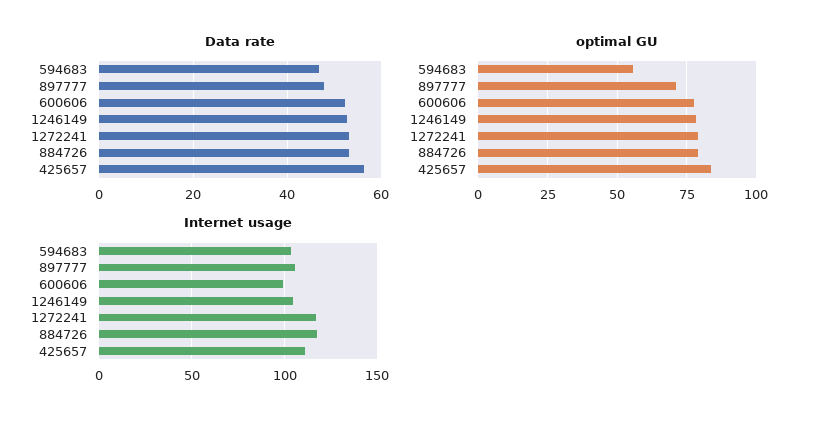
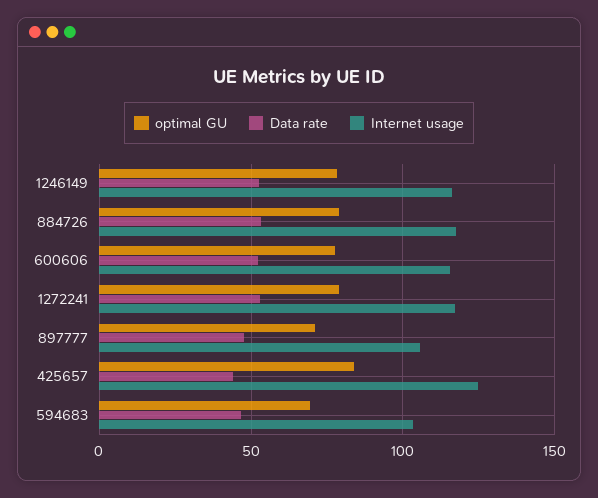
  {
    "Data rate": {
      "594683": 46,
      "897777": 48,
      "600606": 52,
      "1246149": 52,
      "1272241": 54,
      "884726": 54,
-     "425657": 56
+     "425657": 45
    },
    "optimal GU": {
-     "594683": 55,
+     "594683": 70,
      "897777": 70,
      "600606": 77.5,
      "1246149": 77.5,
      "1272241": 80,
      "884726": 80,
      "425657": 85
    },
    "Internet usage": {
      "594683": 105,
      "897777": 105,
-     "600606": 100,
+     "600606": 115,
-     "1246149": 105,
+     "1246149": 115,
      "1272241": 115,
      "884726": 115,
-     "425657": 110
+     "425657": 125
    }
  }

